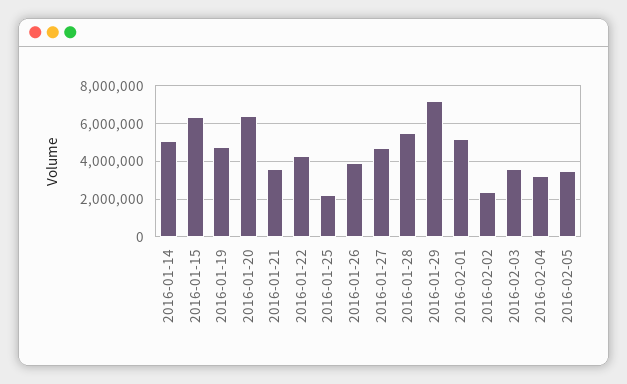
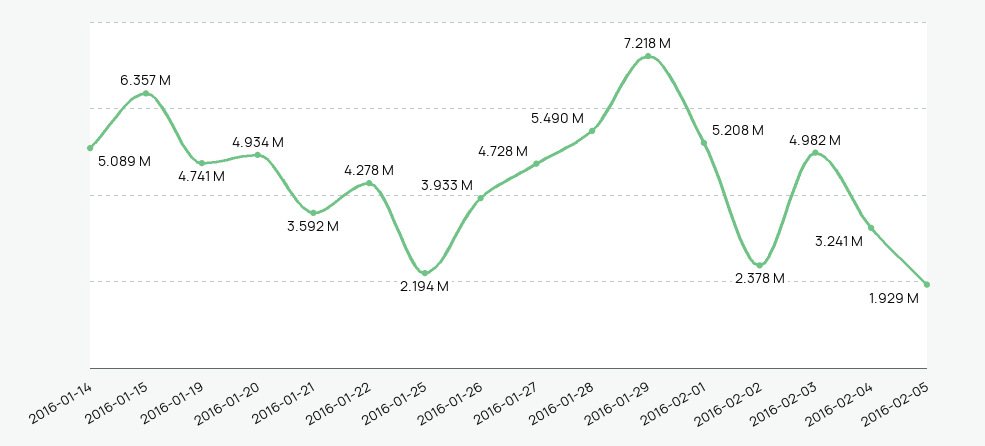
  {
    "2016-01-14": 5089000,
    "2016-01-15": 6357000,
    "2016-01-19": 4741000,
-   "2016-01-20": 6500000,
+   "2016-01-20": 4934000,
    "2016-01-21": 3592000,
    "2016-01-22": 4278000,
    "2016-01-25": 2194000,
    "2016-01-26": 3933000,
    "2016-01-27": 4728000,
    "2016-01-28": 5490000,
    "2016-01-29": 7218000,
    "2016-02-01": 5208000,
    "2016-02-02": 2378000,
-   "2016-02-03": 3500000,
+   "2016-02-03": 4982000,
    "2016-02-04": 3241000,
-   "2016-02-05": 3500000
+   "2016-02-05": 1929000
  }

